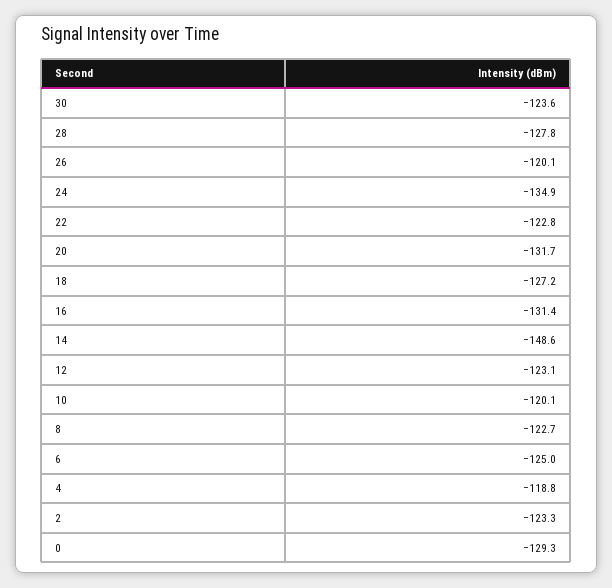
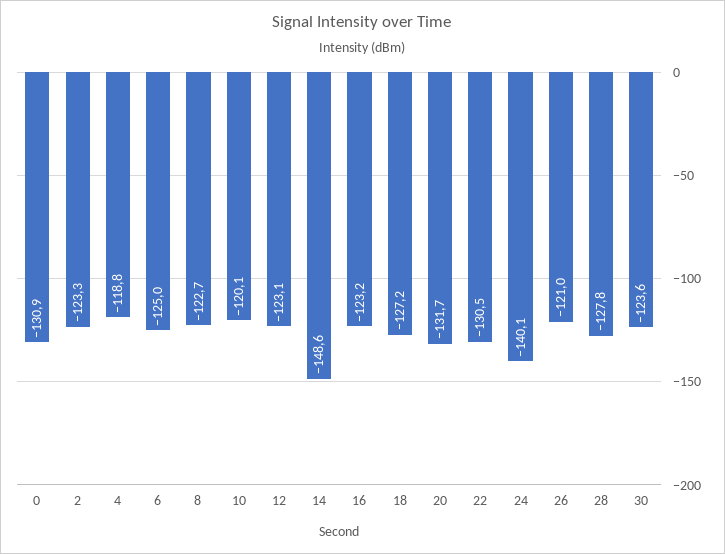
  {
    "30": -123.6,
    "28": -127.8,
-   "26": -120.1,
+   "26": -121,
-   "24": -134.9,
+   "24": -140.1,
-   "22": -122.8,
+   "22": -130.5,
    "20": -131.7,
    "18": -127.2,
-   "16": -131.4,
+   "16": -123.2,
    "14": -148.6,
    "12": -123.1,
    "10": -120.1,
    "8": -122.7,
    "6": -125,
    "4": -118.8,
    "2": -123.3,
-   "0": -129.3
+   "0": -130.9
  }

